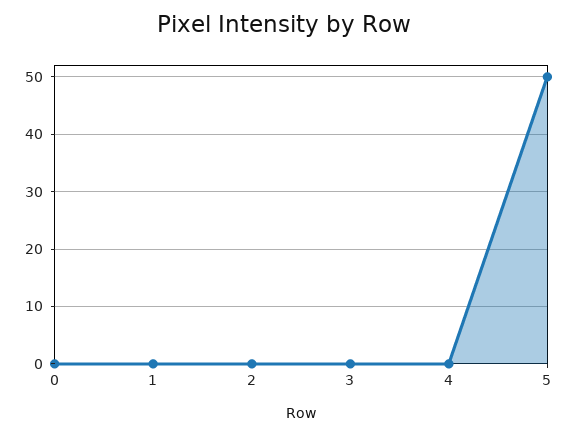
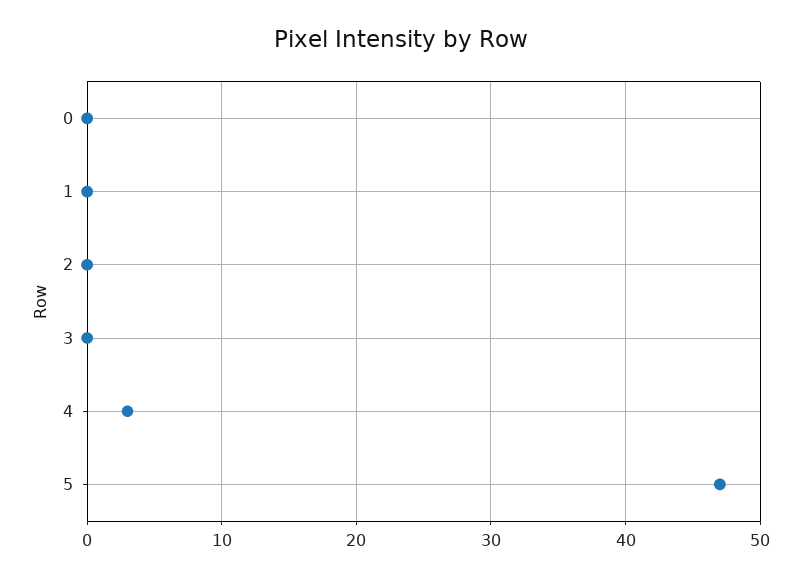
  {
    "0": 0,
    "1": 0,
    "2": 0,
    "3": 0,
-   "4": 0,
+   "4": 3,
-   "5": 50
+   "5": 47
  }

